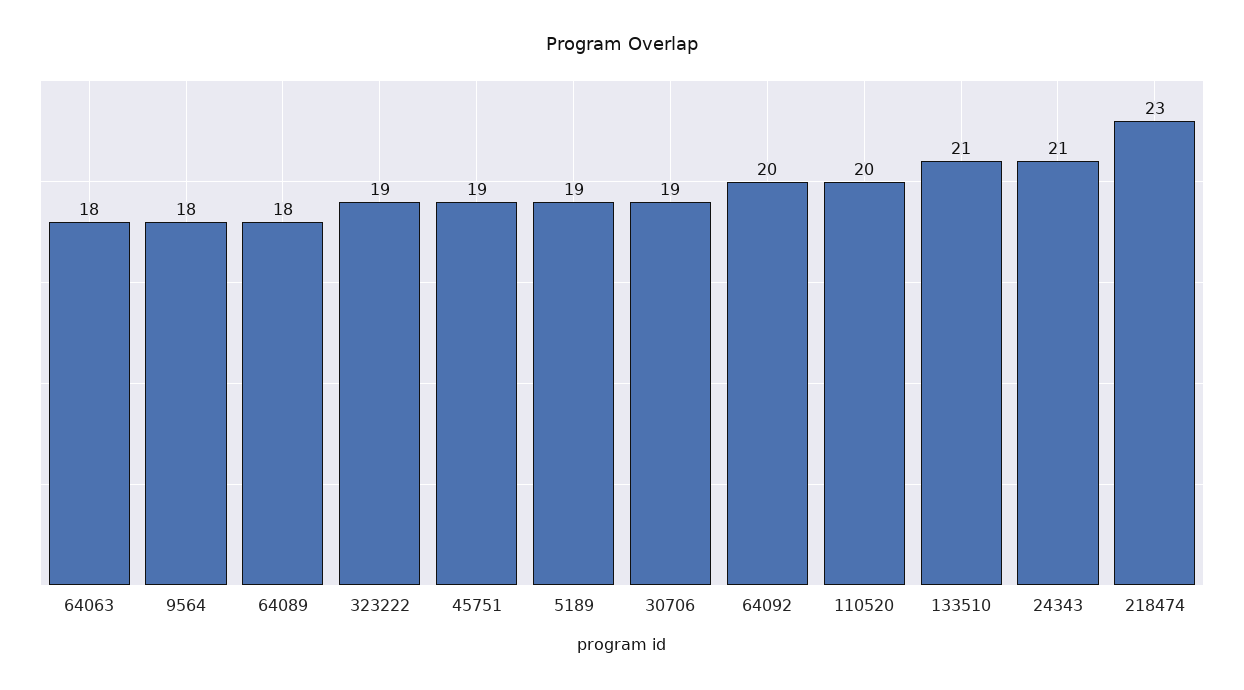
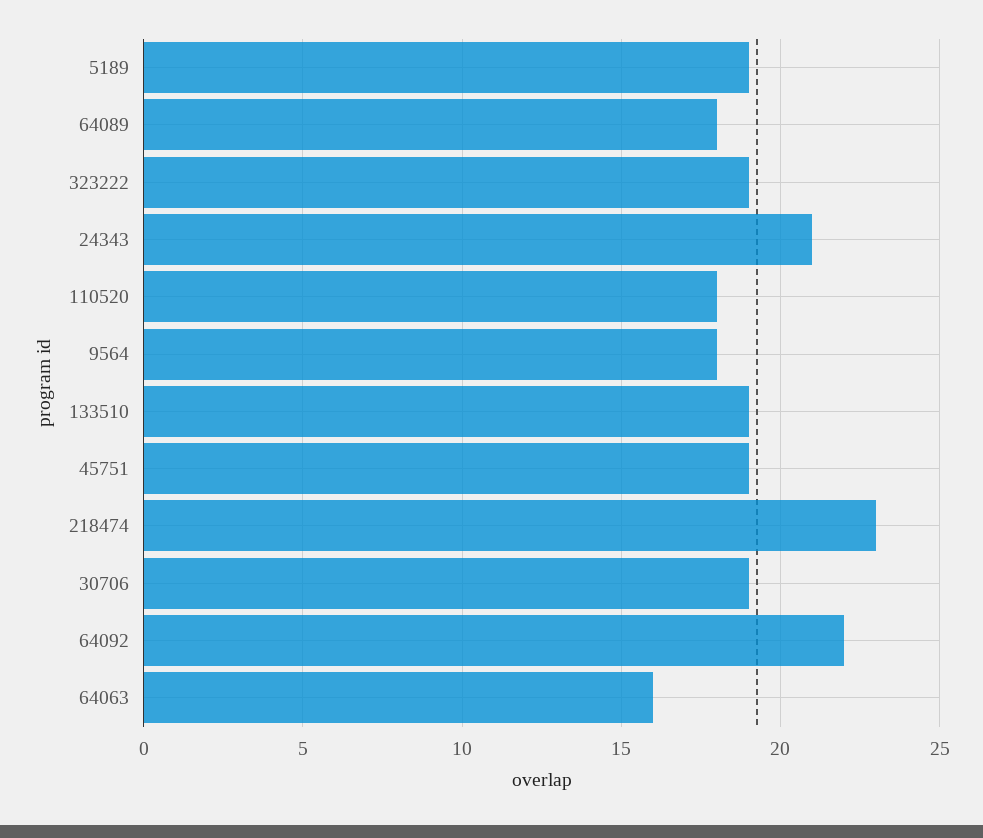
  {
-   "64063": 18,
+   "64063": 16,
    "9564": 18,
    "64089": 18,
    "323222": 19,
    "45751": 19,
    "5189": 19,
    "30706": 19,
-   "64092": 20,
+   "64092": 22,
-   "110520": 20,
+   "110520": 18,
-   "133510": 21,
+   "133510": 19,
    "24343": 21,
    "218474": 23
  }

